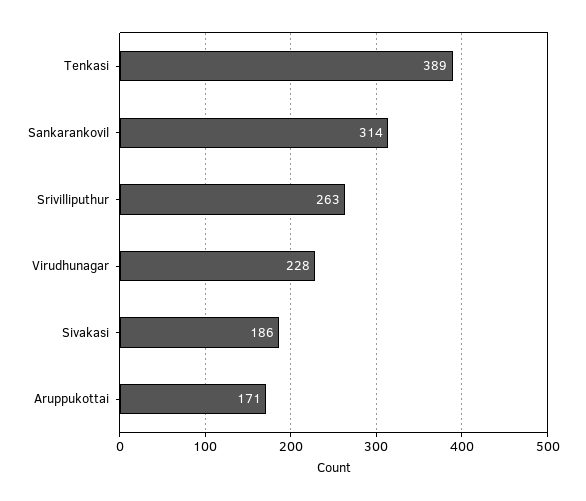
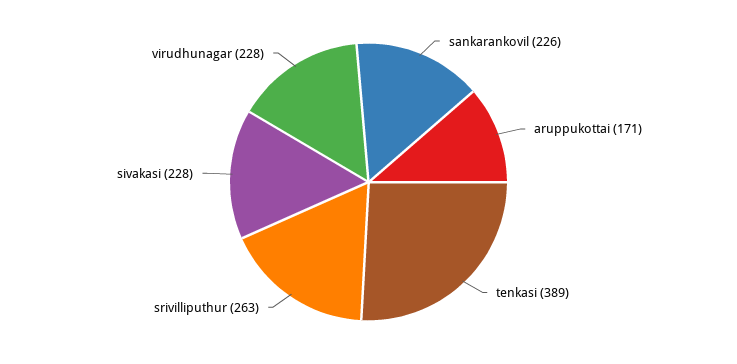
  {
    "Tenkasi": 389,
-   "Sankarankovil": 314,
+   "Sankarankovil": 226,
    "Srivilliputhur": 263,
    "Virudhunagar": 228,
-   "Sivakasi": 186,
+   "Sivakasi": 228,
    "Aruppukottai": 171
  }

